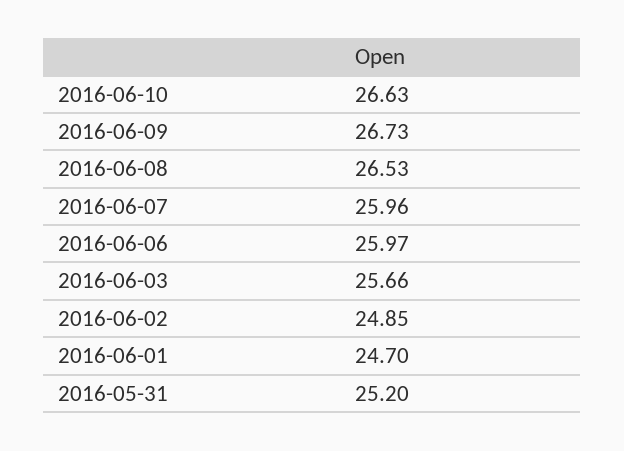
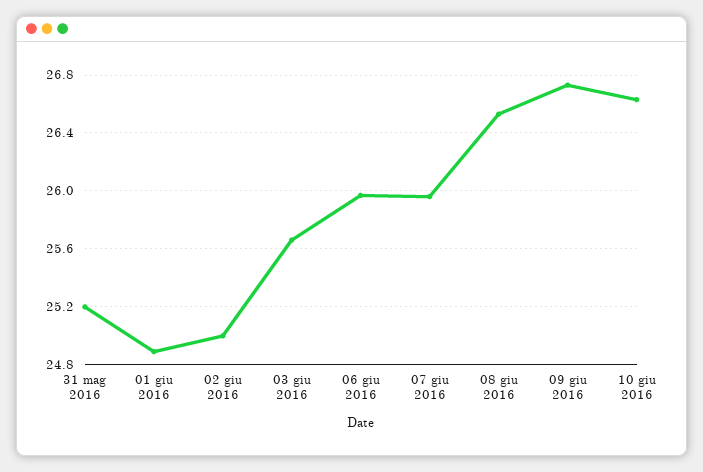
  {
    "2016-06-10": 26.63,
    "2016-06-09": 26.73,
    "2016-06-08": 26.53,
    "2016-06-07": 25.96,
    "2016-06-06": 25.97,
    "2016-06-03": 25.66,
-   "2016-06-02": 24.85,
+   "2016-06-02": 25,
-   "2016-06-01": 24.7,
+   "2016-06-01": 24.9,
    "2016-05-31": 25.2
  }

